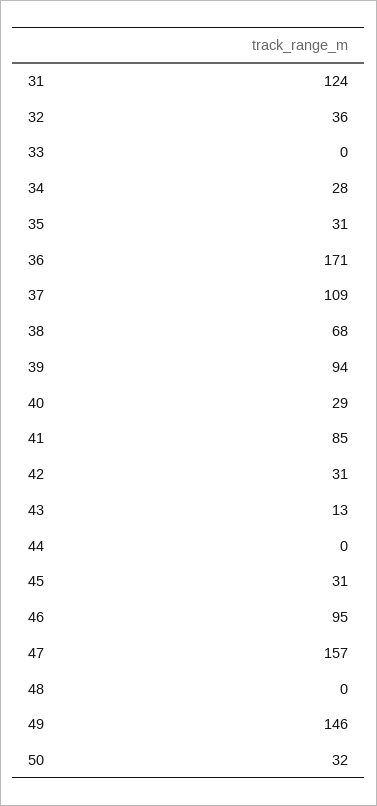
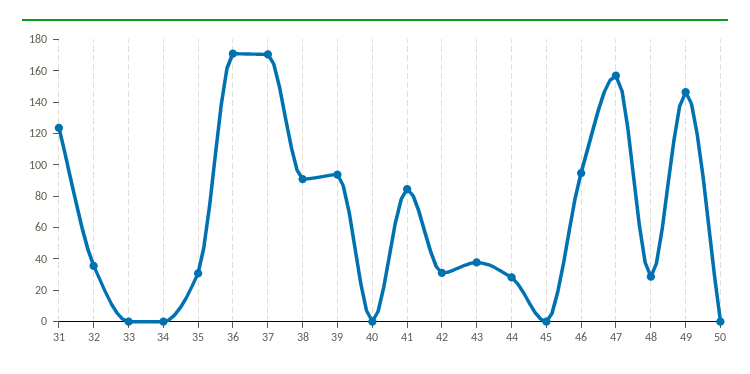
  {
    "31": 124,
    "32": 36,
    "33": 0,
-   "34": 28,
+   "34": 0,
    "35": 31,
    "36": 171,
-   "37": 109,
+   "37": 170,
-   "38": 68,
+   "38": 90,
    "39": 94,
-   "40": 29,
+   "40": 0,
    "41": 85,
    "42": 31,
-   "43": 13,
+   "43": 40,
-   "44": 0,
+   "44": 30,
-   "45": 31,
+   "45": 0,
    "46": 95,
    "47": 157,
-   "48": 0,
+   "48": 30,
    "49": 146,
-   "50": 32
+   "50": 0
  }

